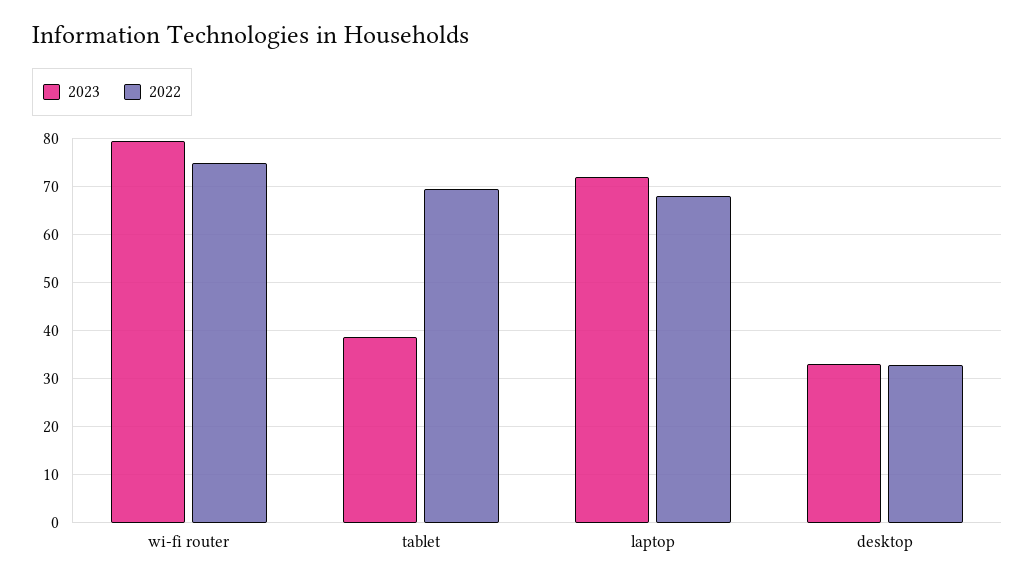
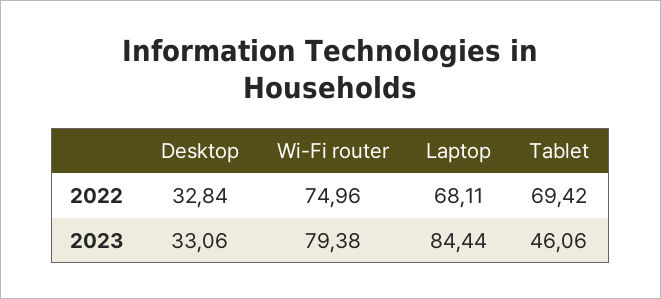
  {
    "2023": {
      "wi-fi router": 79.38,
-     "tablet": 38,
+     "tablet": 46.06,
-     "laptop": 72,
+     "laptop": 84.44,
      "desktop": 33.06
    },
    "2022": {
      "wi-fi router": 74.96,
      "tablet": 69.42,
      "laptop": 68.11,
      "desktop": 32.84
    }
  }

